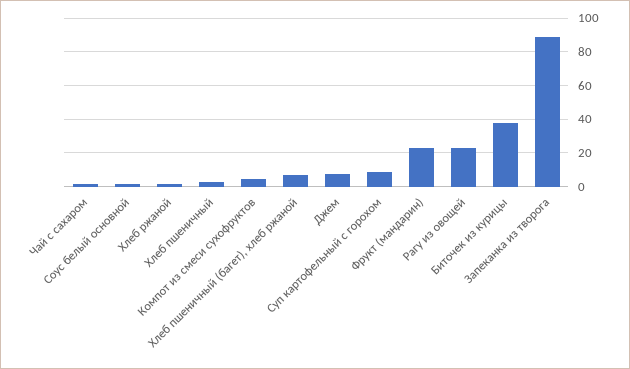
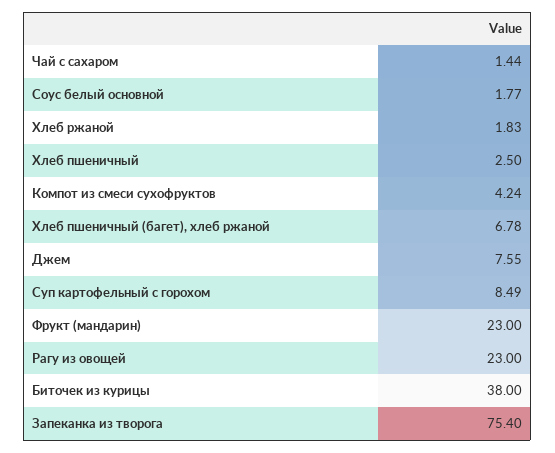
  {
    "Чай с сахаром": 1.44,
    "Соус белый основной": 1.77,
    "Хлеб ржаной": 1.83,
    "Хлеб пшеничный": 2.5,
    "Компот из смеси сухофруктов": 4.24,
    "Хлеб пшеничный (багет), хлеб ржаной": 6.78,
    "Джем": 7.55,
    "Суп картофельный с горохом": 8.49,
    "Фрукт (мандарин)": 23,
    "Рагу из овощей": 23,
    "Биточек из курицы": 38,
-   "Запеканка из творога": 90
+   "Запеканка из творога": 75.4
  }

